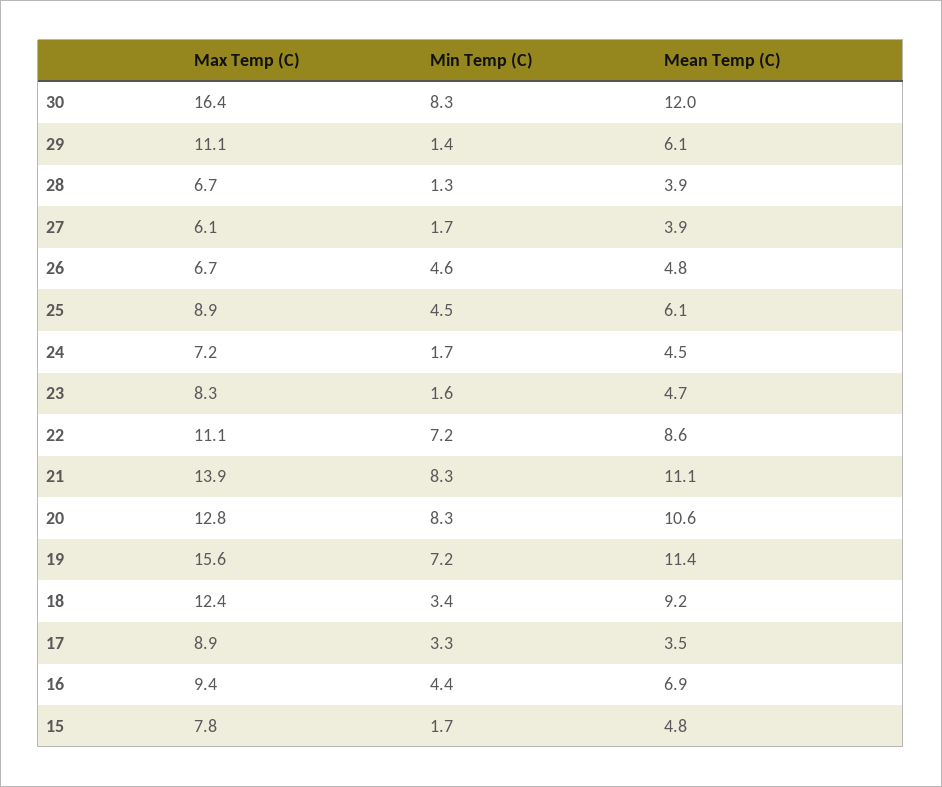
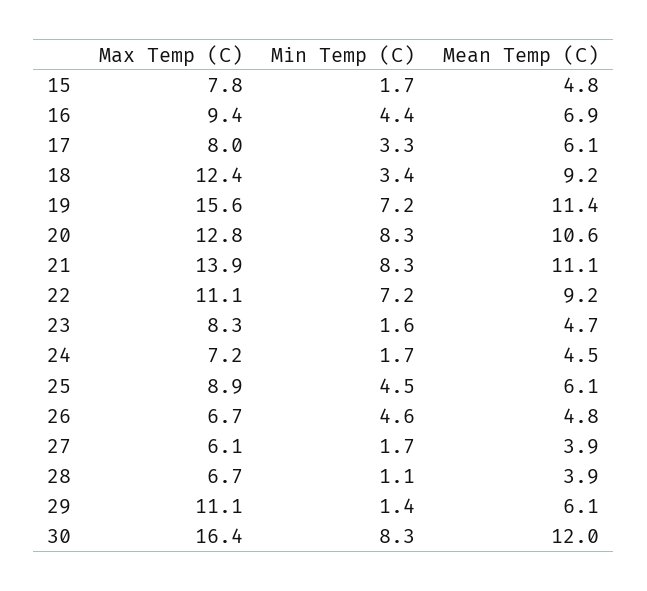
  {
    "Max Temp (C)": {
      "30": 16.4,
      "29": 11.1,
      "28": 6.7,
      "27": 6.1,
      "26": 6.7,
      "25": 8.9,
      "24": 7.2,
      "23": 8.3,
      "22": 11.1,
      "21": 13.9,
      "20": 12.8,
      "19": 15.6,
      "18": 12.4,
-     "17": 8.9,
+     "17": 8,
      "16": 9.4,
      "15": 7.8
    },
    "Min Temp (C)": {
      "30": 8.3,
      "29": 1.4,
-     "28": 1.3,
+     "28": 1.1,
      "27": 1.7,
      "26": 4.6,
      "25": 4.5,
      "24": 1.7,
      "23": 1.6,
      "22": 7.2,
      "21": 8.3,
      "20": 8.3,
      "19": 7.2,
      "18": 3.4,
      "17": 3.3,
      "16": 4.4,
      "15": 1.7
    },
    "Mean Temp (C)": {
      "30": 12,
      "29": 6.1,
      "28": 3.9,
      "27": 3.9,
      "26": 4.8,
      "25": 6.1,
      "24": 4.5,
      "23": 4.7,
-     "22": 8.6,
+     "22": 9.2,
      "21": 11.1,
      "20": 10.6,
      "19": 11.4,
      "18": 9.2,
-     "17": 3.5,
+     "17": 6.1,
      "16": 6.9,
      "15": 4.8
    }
  }

